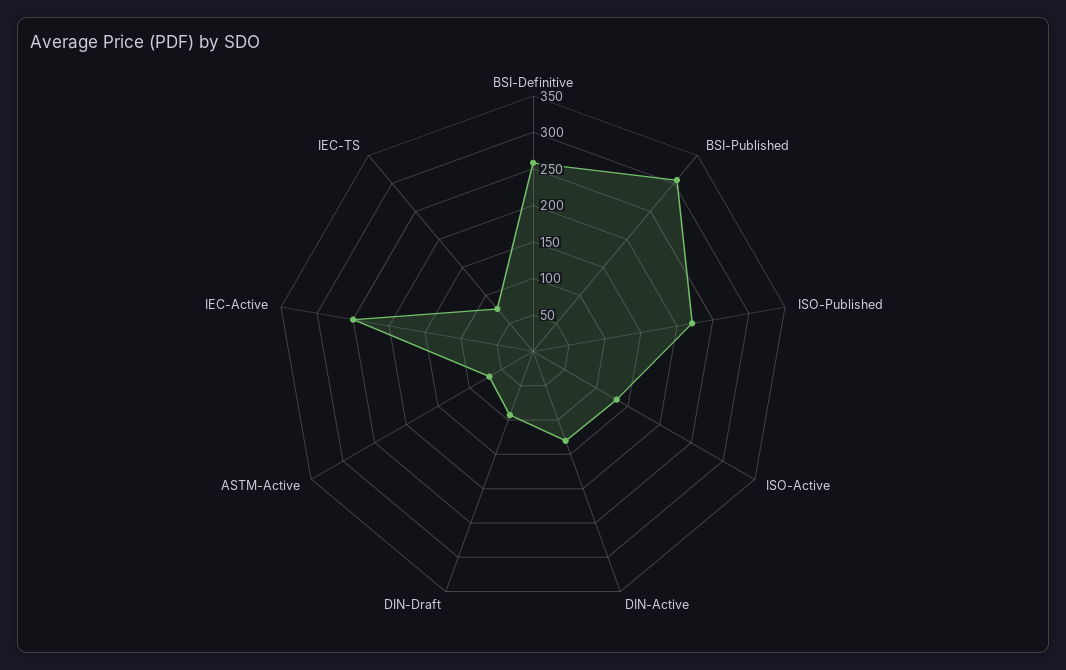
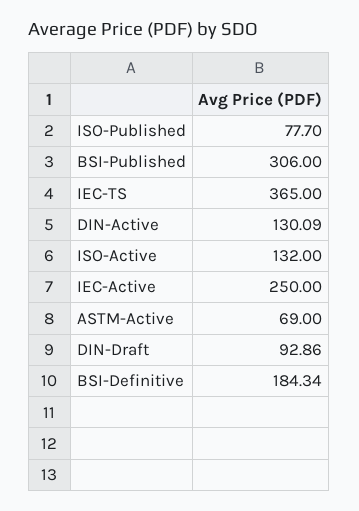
  {
-   "BSI-Definitive": 250,
+   "BSI-Definitive": 184.34,
    "BSI-Published": 306,
-   "ISO-Published": 225,
+   "ISO-Published": 77.7,
    "ISO-Active": 132,
    "DIN-Active": 130.09,
    "DIN-Draft": 92.86,
    "ASTM-Active": 69,
    "IEC-Active": 250,
-   "IEC-TS": 75
+   "IEC-TS": 365
  }

